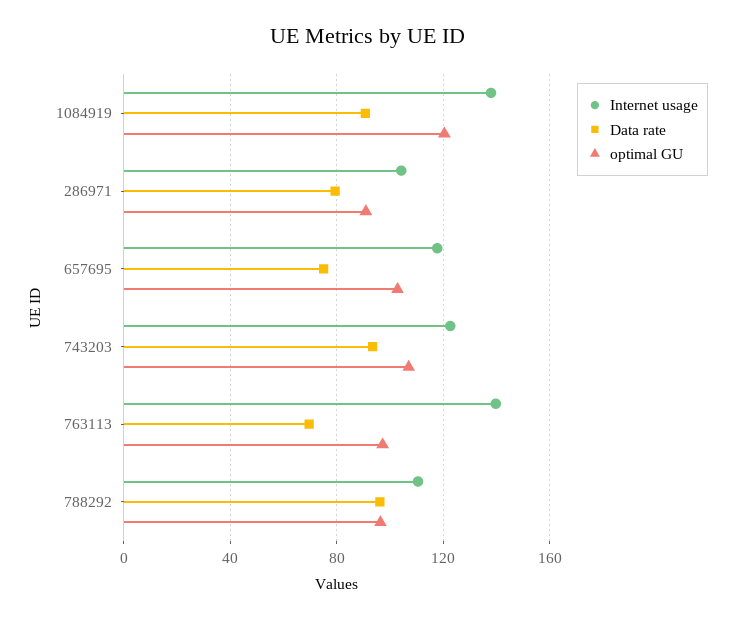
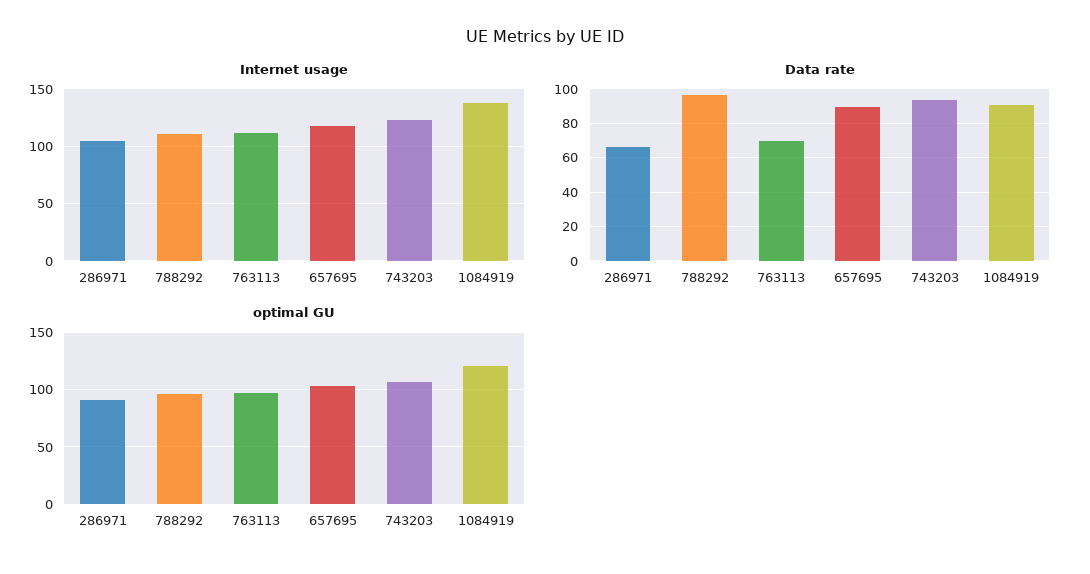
  {
    "Internet usage": {
      "1084919": 140,
      "286971": 105,
      "657695": 120,
      "743203": 125,
-     "763113": 140,
+     "763113": 110,
      "788292": 110
    },
    "Data rate": {
      "1084919": 90,
-     "286971": 80,
+     "286971": 65,
-     "657695": 75,
+     "657695": 90,
      "743203": 95,
      "763113": 70,
      "788292": 95
    },
    "optimal GU": {
      "1084919": 120,
      "286971": 90,
      "657695": 105,
      "743203": 105,
      "763113": 95,
      "788292": 95
    }
  }

